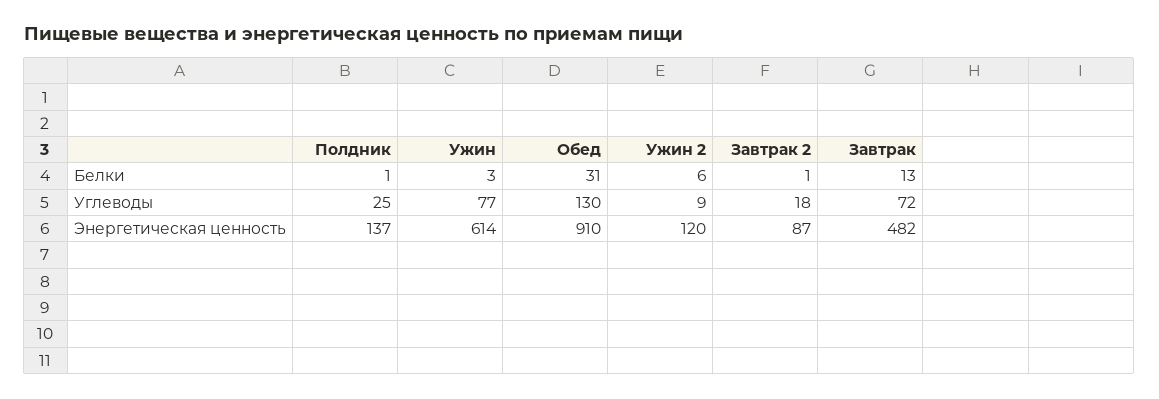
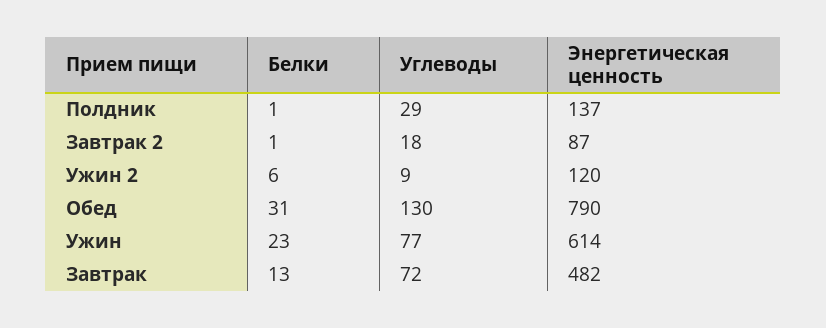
  {
    "Полдник": {
      "Белки": 1,
-     "Углеводы": 25,
+     "Углеводы": 29,
      "Энергетическая ценность": 137
    },
    "Ужин": {
-     "Белки": 3,
+     "Белки": 23,
      "Углеводы": 77,
      "Энергетическая ценность": 614
    },
    "Обед": {
      "Белки": 31,
      "Углеводы": 130,
-     "Энергетическая ценность": 910
+     "Энергетическая ценность": 790
    },
    "Ужин 2": {
      "Белки": 6,
      "Углеводы": 9,
      "Энергетическая ценность": 120
    },
    "Завтрак 2": {
      "Белки": 1,
      "Углеводы": 18,
      "Энергетическая ценность": 87
    },
    "Завтрак": {
      "Белки": 13,
      "Углеводы": 72,
      "Энергетическая ценность": 482
    }
  }

